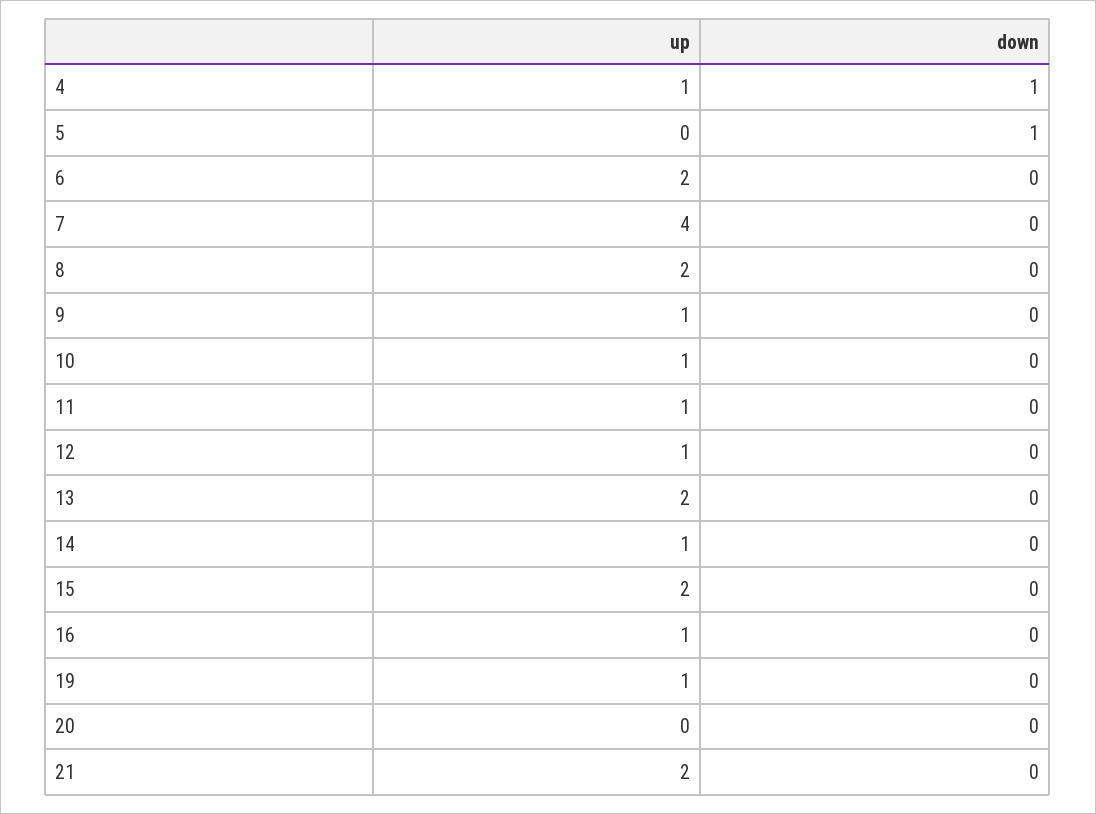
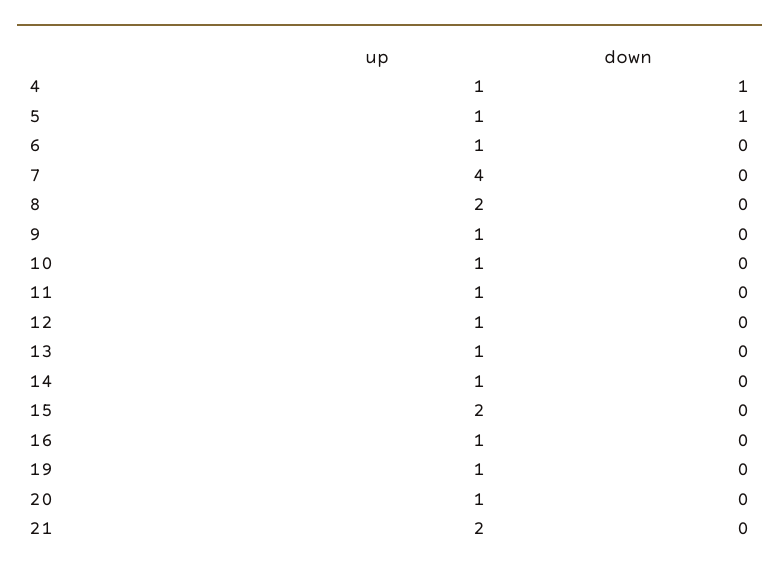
  {
    "up": {
      "4": 1,
-     "5": 0,
+     "5": 1,
-     "6": 2,
+     "6": 1,
      "7": 4,
      "8": 2,
      "9": 1,
      "10": 1,
      "11": 1,
      "12": 1,
-     "13": 2,
+     "13": 1,
      "14": 1,
      "15": 2,
      "16": 1,
      "19": 1,
-     "20": 0,
+     "20": 1,
      "21": 2
    },
    "down": {
      "4": 1,
      "5": 1,
      "6": 0,
      "7": 0,
      "8": 0,
      "9": 0,
      "10": 0,
      "11": 0,
      "12": 0,
      "13": 0,
      "14": 0,
      "15": 0,
      "16": 0,
      "19": 0,
      "20": 0,
      "21": 0
    }
  }

